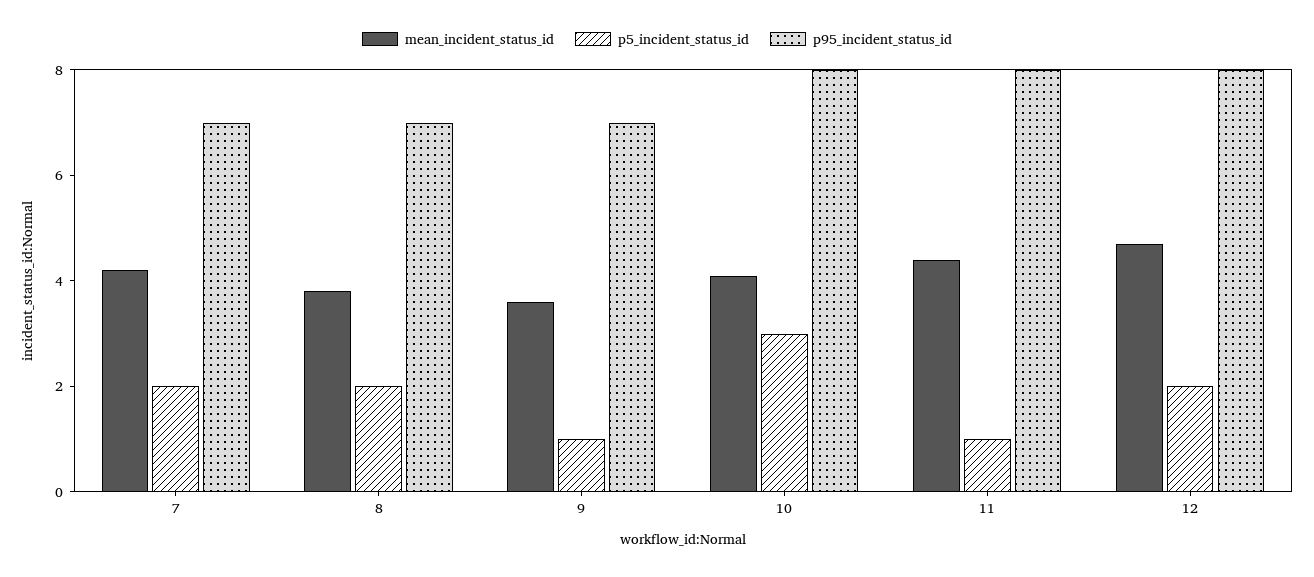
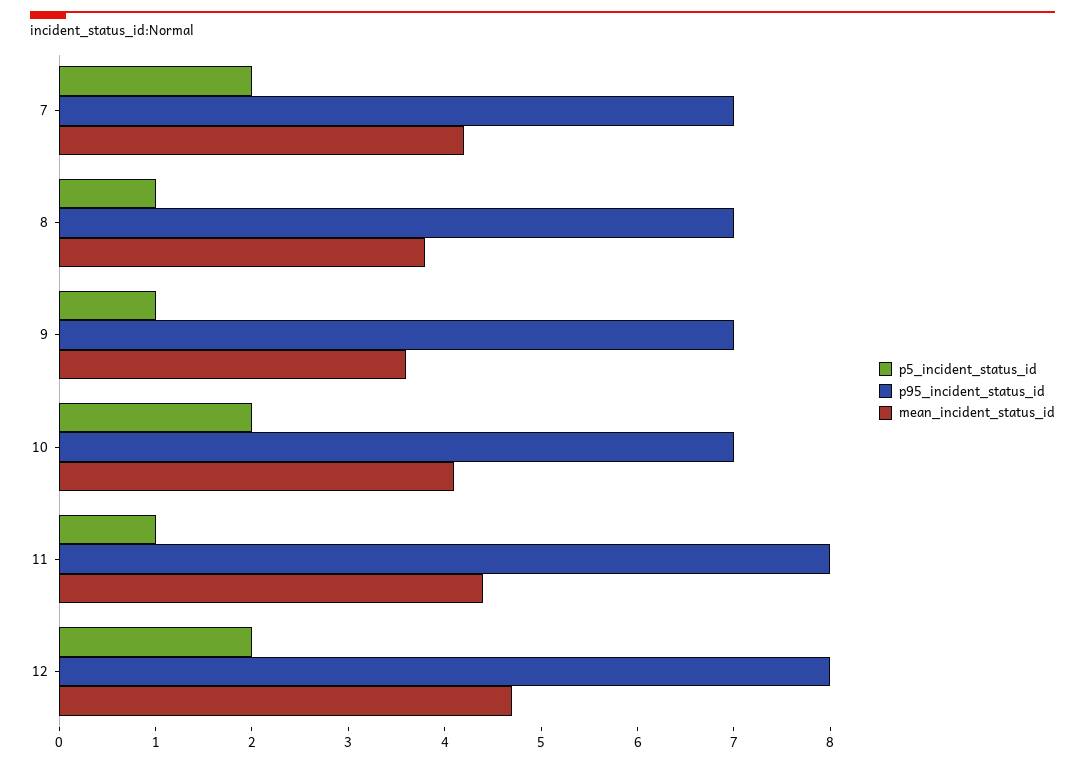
  {
    "mean_incident_status_id": {
      "7": 4.2,
      "8": 3.8,
      "9": 3.6,
      "10": 4.1,
      "11": 4.4,
      "12": 4.7
    },
    "p5_incident_status_id": {
      "7": 2,
-     "8": 2,
+     "8": 1,
      "9": 1,
-     "10": 3,
+     "10": 2,
      "11": 1,
      "12": 2
    },
    "p95_incident_status_id": {
      "7": 7,
      "8": 7,
      "9": 7,
-     "10": 8,
+     "10": 7,
      "11": 8,
      "12": 8
    }
  }

